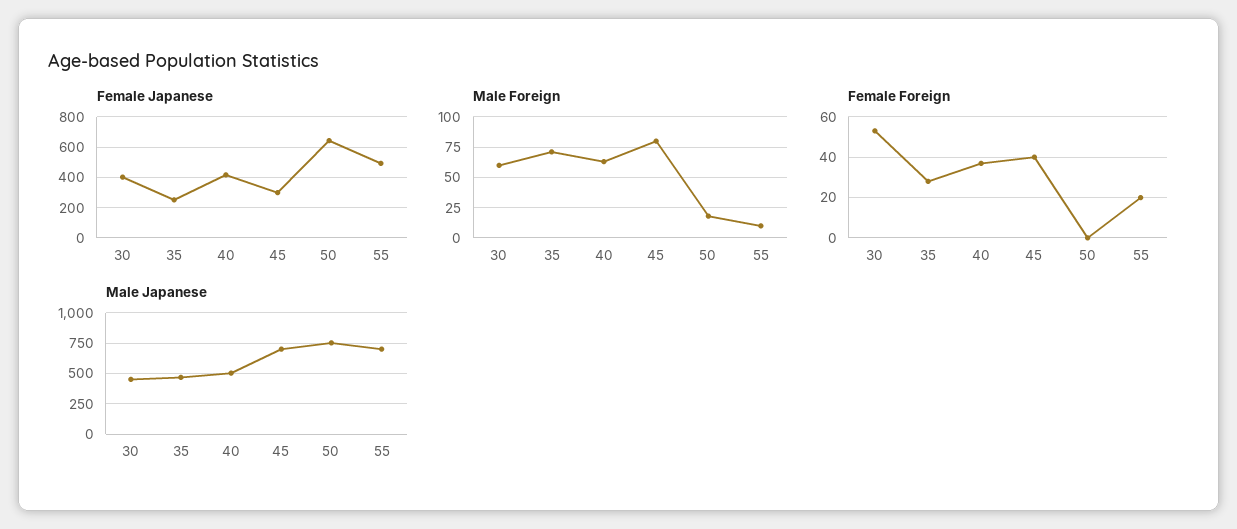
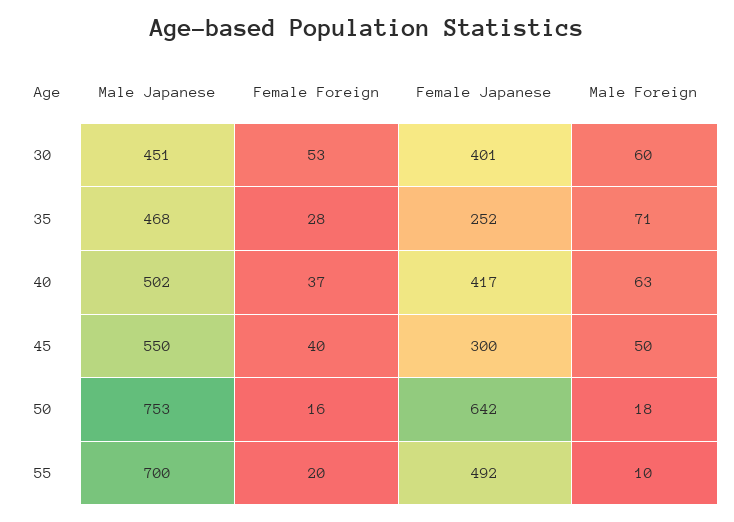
  {
    "Female Japanese": {
      "30": 401,
      "35": 252,
      "40": 417,
      "45": 300,
      "50": 642,
      "55": 492
    },
    "Male Foreign": {
      "30": 60,
      "35": 71,
      "40": 63,
-     "45": 80,
+     "45": 50,
      "50": 18,
      "55": 10
    },
    "Female Foreign": {
      "30": 53,
      "35": 28,
      "40": 37,
      "45": 40,
-     "50": 0,
+     "50": 16,
      "55": 20
    },
    "Male Japanese": {
      "30": 451,
      "35": 468,
      "40": 502,
-     "45": 700,
+     "45": 550,
      "50": 753,
      "55": 700
    }
  }

